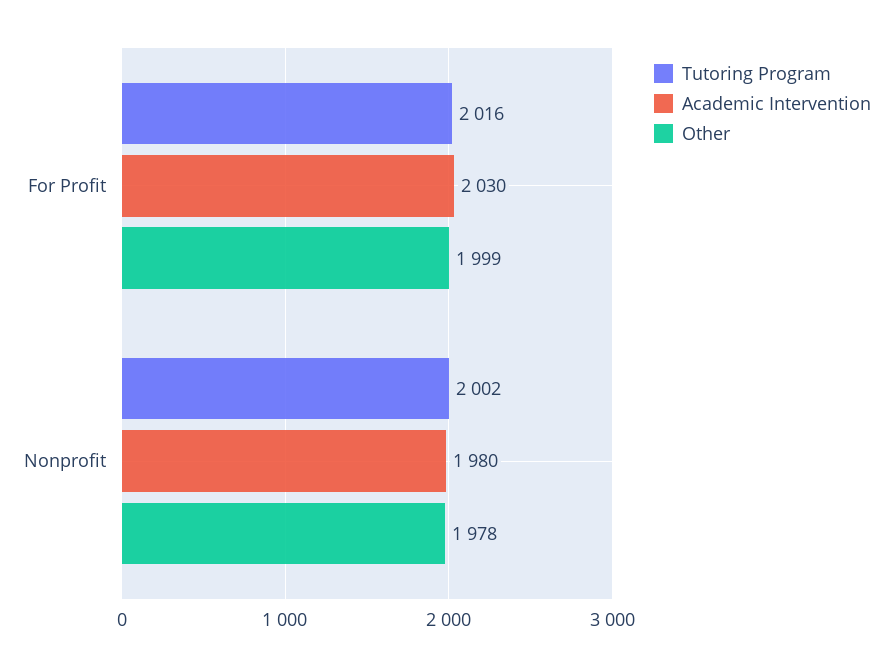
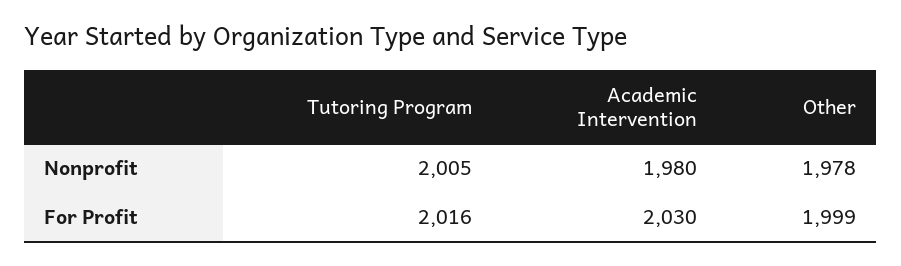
  {
    "Tutoring Program": {
      "For Profit": 2016,
-     "Nonprofit": 2002
+     "Nonprofit": 2005
    },
    "Academic Intervention": {
      "For Profit": 2030,
      "Nonprofit": 1980
    },
    "Other": {
      "For Profit": 1999,
      "Nonprofit": 1978
    }
  }

